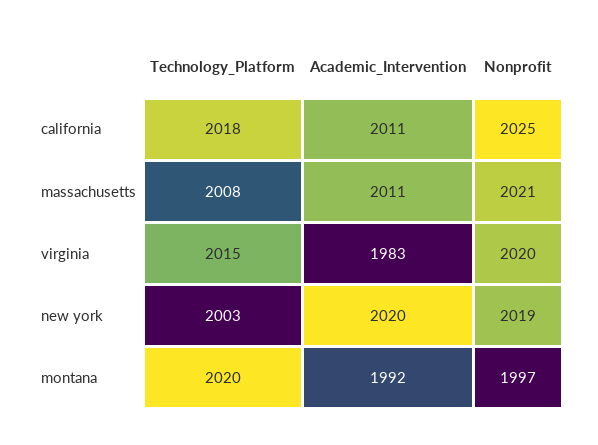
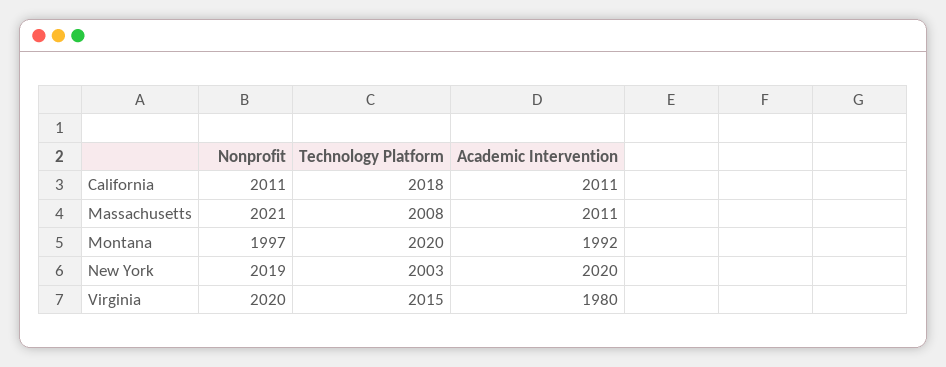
  {
    "Technology_Platform": {
      "california": 2018,
      "massachusetts": 2008,
      "virginia": 2015,
      "new york": 2003,
      "montana": 2020
    },
    "Academic_Intervention": {
      "california": 2011,
      "massachusetts": 2011,
-     "virginia": 1983,
+     "virginia": 1980,
      "new york": 2020,
      "montana": 1992
    },
    "Nonprofit": {
-     "california": 2025,
+     "california": 2011,
      "massachusetts": 2021,
      "virginia": 2020,
      "new york": 2019,
      "montana": 1997
    }
  }

